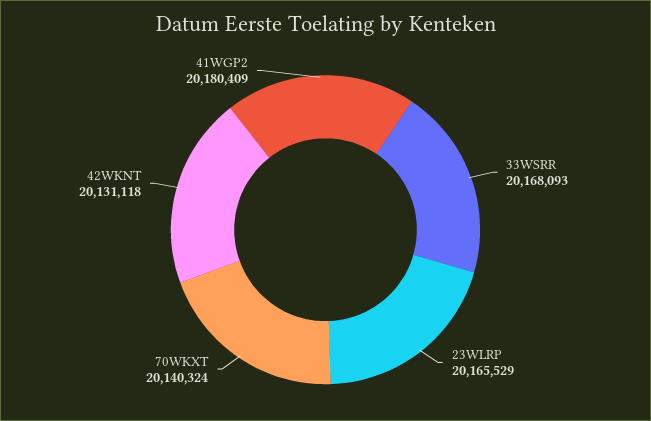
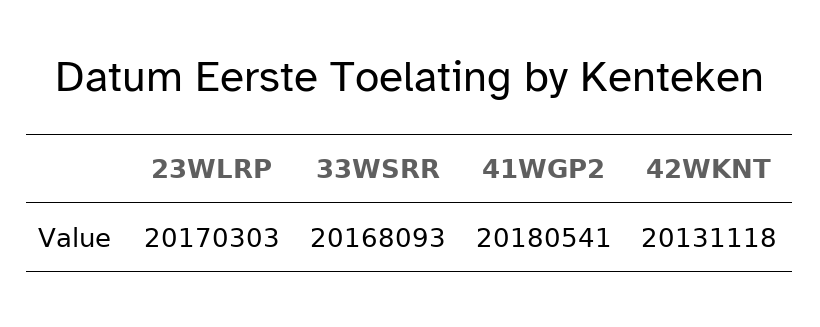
  {
    "33WSRR": 20168093,
-   "23WLRP": 20165529,
+   "23WLRP": 20170303,
-   "70WKXT": 20140324,
    "42WKNT": 20131118,
-   "41WGP2": 20180409
+   "41WGP2": 20180541
  }

